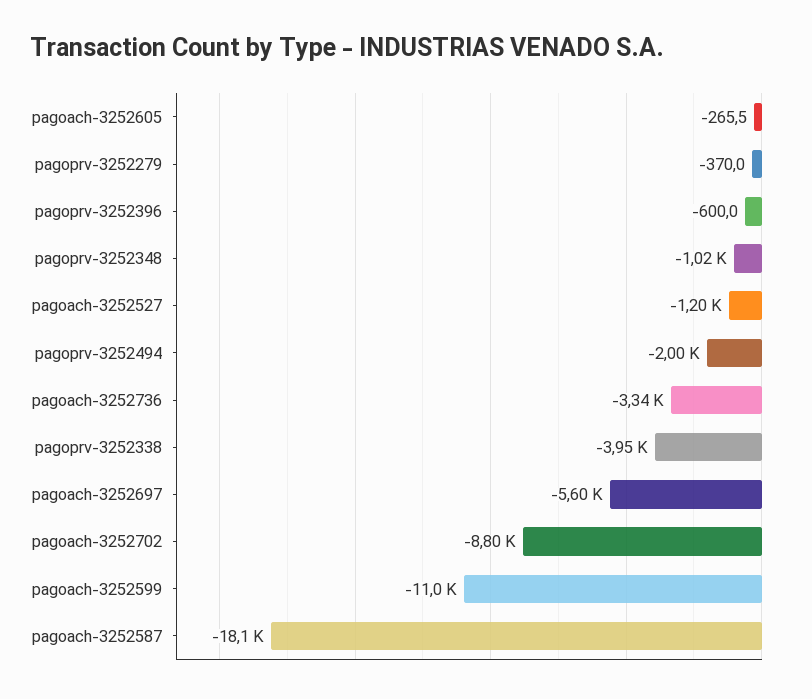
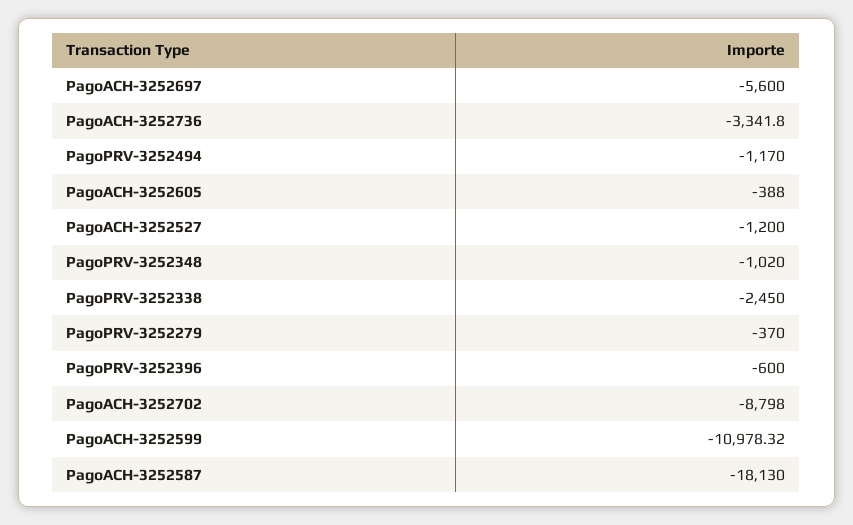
  {
-   "pagoach-3252605": -265.5,
+   "pagoach-3252605": -388,
    "pagoprv-3252279": -370,
    "pagoprv-3252396": -600,
    "pagoprv-3252348": -1020,
    "pagoach-3252527": -1200,
-   "pagoprv-3252494": -2000,
+   "pagoprv-3252494": -1170,
    "pagoach-3252736": -3341.8,
-   "pagoprv-3252338": -3950,
+   "pagoprv-3252338": -2450,
    "pagoach-3252697": -5600,
    "pagoach-3252702": -8798,
    "pagoach-3252599": -10978.32,
    "pagoach-3252587": -18130
  }

